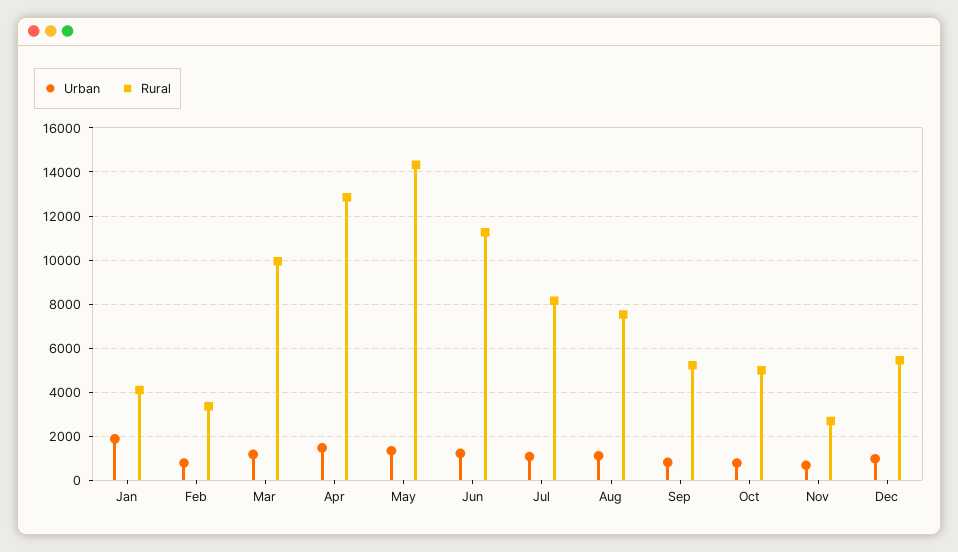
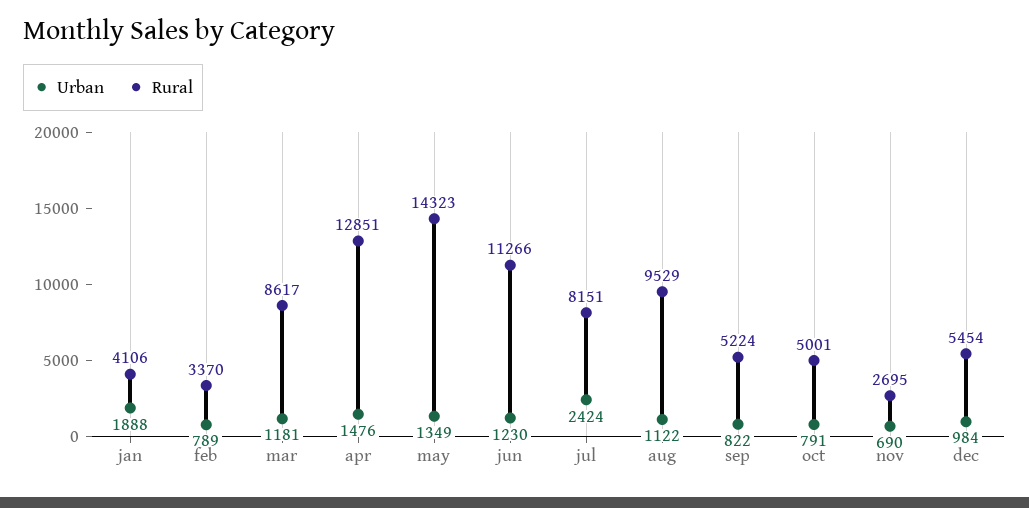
  {
    "Urban": {
      "Jan": 1888,
      "Feb": 789,
      "Mar": 1181,
      "Apr": 1476,
      "May": 1349,
      "Jun": 1230,
-     "Jul": 1000,
+     "Jul": 2424,
      "Aug": 1122,
      "Sep": 822,
      "Oct": 791,
      "Nov": 690,
      "Dec": 984
    },
    "Rural": {
      "Jan": 4106,
      "Feb": 3370,
-     "Mar": 10000,
+     "Mar": 8617,
      "Apr": 12851,
      "May": 14323,
      "Jun": 11266,
      "Jul": 8151,
-     "Aug": 7500,
+     "Aug": 9529,
      "Sep": 5224,
      "Oct": 5001,
      "Nov": 2695,
      "Dec": 5454
    }
  }

